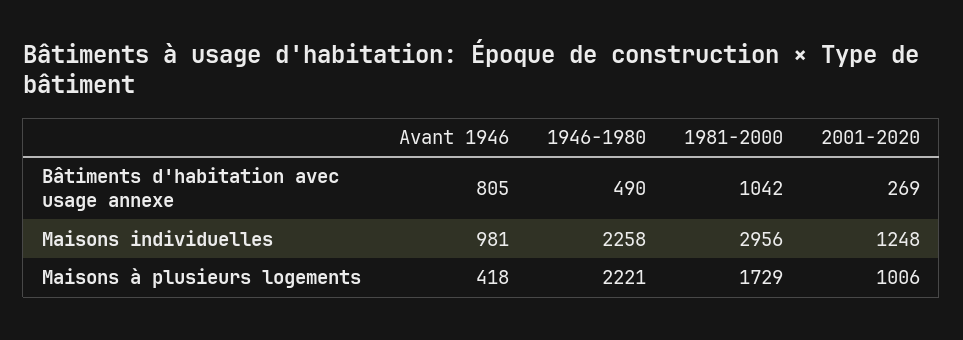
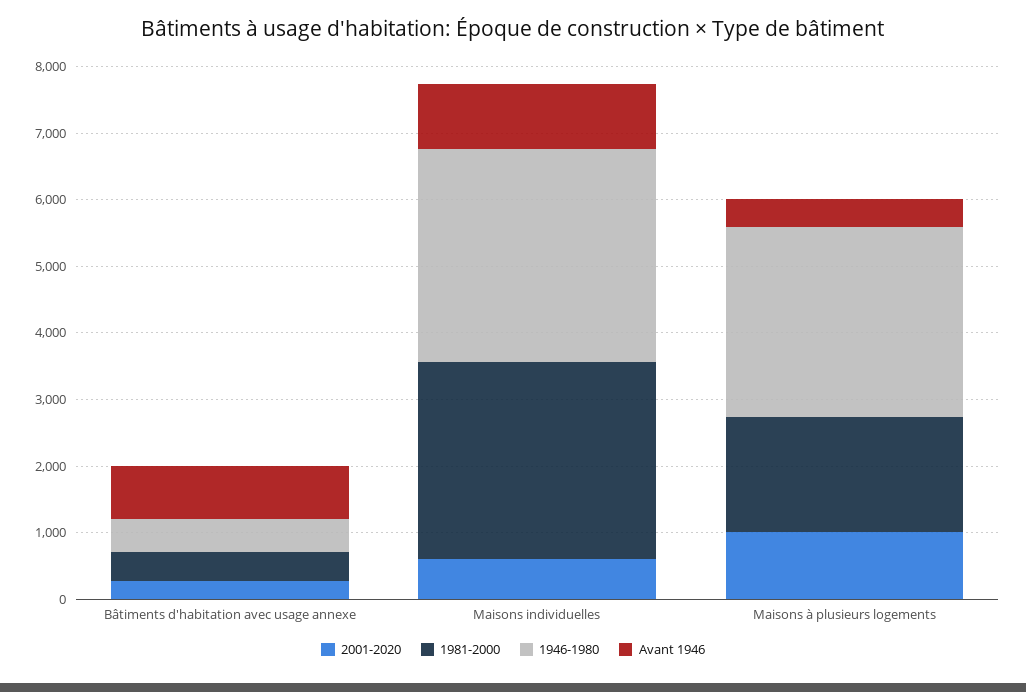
  {
    "Avant 1946": {
      "Bâtiments d'habitation avec usage annexe": 805,
      "Maisons individuelles": 981,
      "Maisons à plusieurs logements": 418
    },
    "1946-1980": {
      "Bâtiments d'habitation avec usage annexe": 490,
-     "Maisons individuelles": 2258,
+     "Maisons individuelles": 3200,
-     "Maisons à plusieurs logements": 2221
+     "Maisons à plusieurs logements": 2800
    },
    "1981-2000": {
-     "Bâtiments d'habitation avec usage annexe": 1042,
+     "Bâtiments d'habitation avec usage annexe": 400,
      "Maisons individuelles": 2956,
      "Maisons à plusieurs logements": 1729
    },
    "2001-2020": {
      "Bâtiments d'habitation avec usage annexe": 269,
-     "Maisons individuelles": 1248,
+     "Maisons individuelles": 600,
      "Maisons à plusieurs logements": 1006
    }
  }

